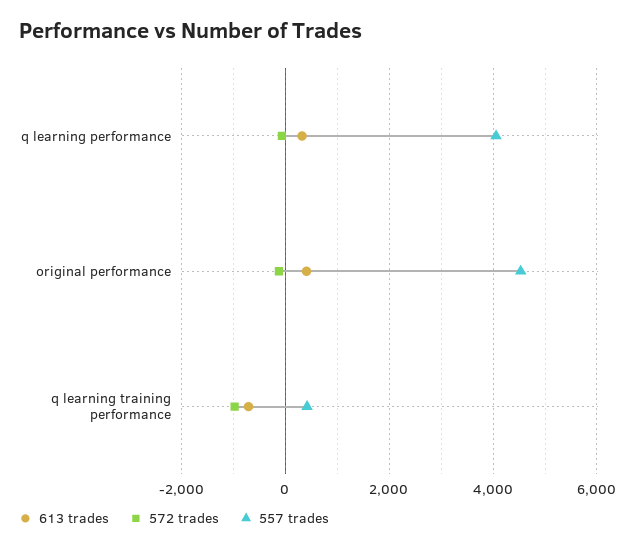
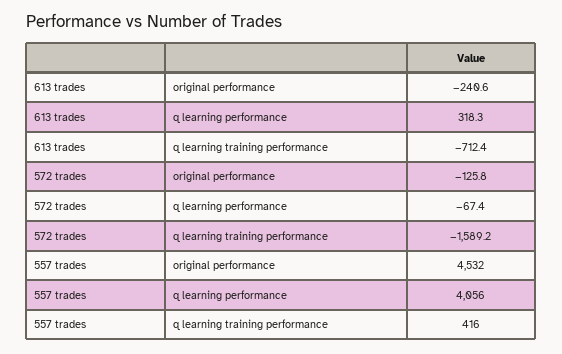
  {
    "613 trades": {
      "q learning performance": 318.3,
-     "original performance": 400,
+     "original performance": -240.6,
      "q learning training performance": -712.4
    },
    "572 trades": {
      "q learning performance": -67.4,
      "original performance": -125.8,
-     "q learning training performance": -1000
+     "q learning training performance": -1589.2
    },
    "557 trades": {
      "q learning performance": 4056,
      "original performance": 4532,
      "q learning training performance": 416
    }
  }

